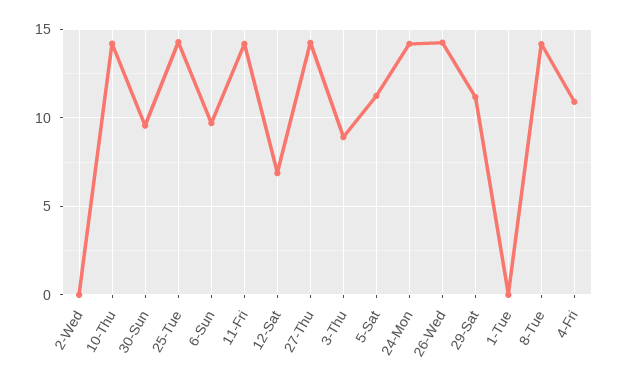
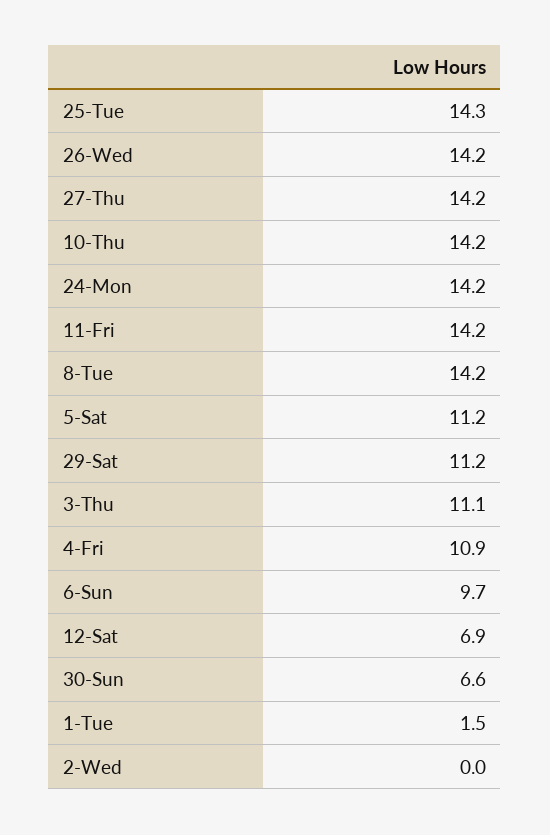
  {
    "2-Wed": 0,
    "10-Thu": 14.2,
-   "30-Sun": 9.5,
+   "30-Sun": 6.6,
    "25-Tue": 14.3,
    "6-Sun": 9.7,
    "11-Fri": 14.2,
    "12-Sat": 6.9,
    "27-Thu": 14.2,
-   "3-Thu": 9,
+   "3-Thu": 11.1,
    "5-Sat": 11.2,
    "24-Mon": 14.2,
    "26-Wed": 14.2,
    "29-Sat": 11.2,
-   "1-Tue": 0,
+   "1-Tue": 1.5,
    "8-Tue": 14.2,
    "4-Fri": 10.9
  }

